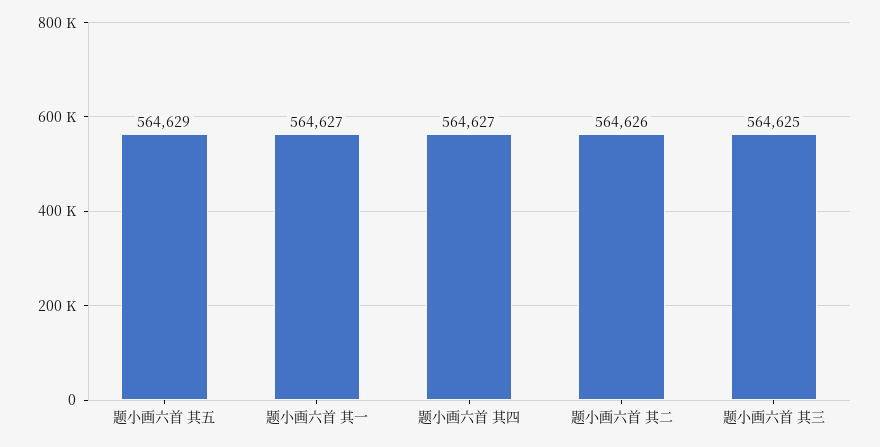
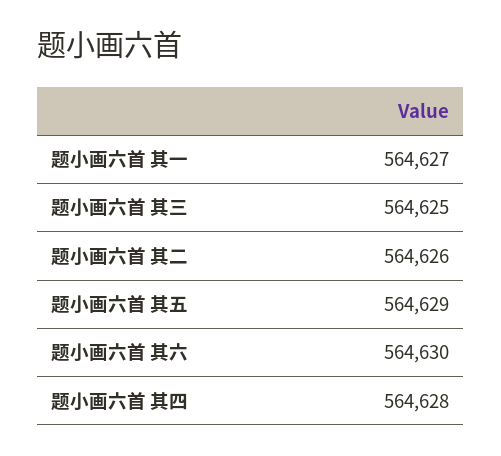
  {
    "题小画六首 其五": 564629,
    "题小画六首 其一": 564627,
-   "题小画六首 其四": 564627,
+   "题小画六首 其四": 564628,
    "题小画六首 其二": 564626,
-   "题小画六首 其三": 564625
+   "题小画六首 其三": 564625,
+   "题小画六首 其六": 564630
  }

